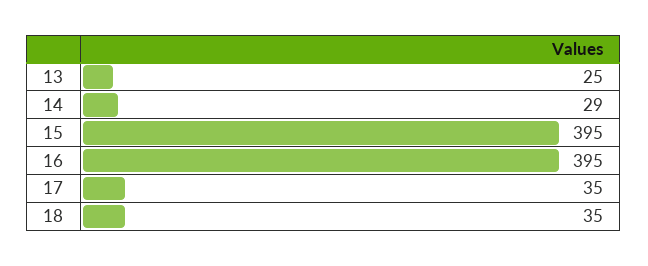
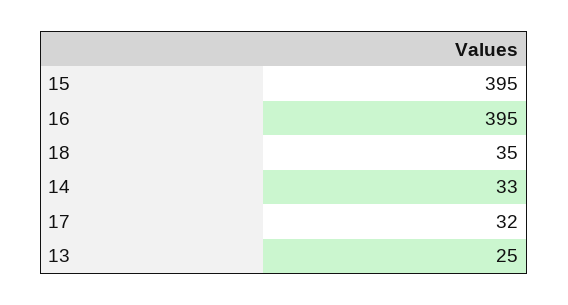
  {
    "13": 25,
-   "14": 29,
+   "14": 33,
    "15": 395,
    "16": 395,
-   "17": 35,
+   "17": 32,
    "18": 35
  }

